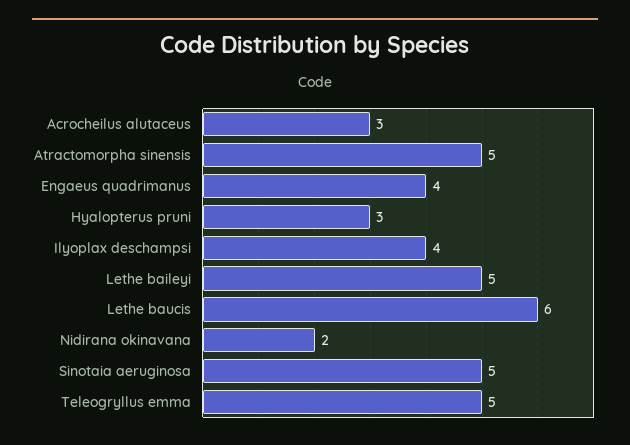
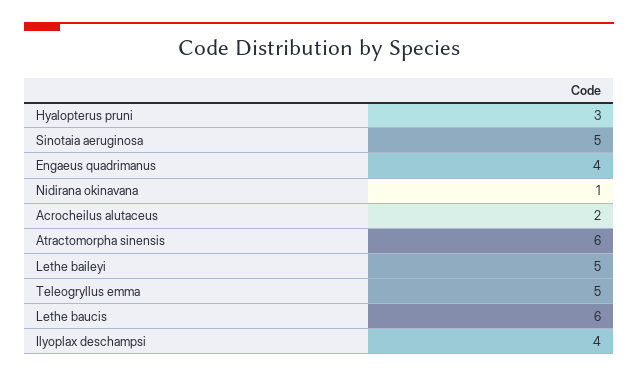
  {
-   "Acrocheilus alutaceus": 3,
+   "Acrocheilus alutaceus": 2,
-   "Atractomorpha sinensis": 5,
+   "Atractomorpha sinensis": 6,
    "Engaeus quadrimanus": 4,
    "Hyalopterus pruni": 3,
    "Ilyoplax deschampsi": 4,
    "Lethe baileyi": 5,
    "Lethe baucis": 6,
-   "Nidirana okinavana": 2,
+   "Nidirana okinavana": 1,
    "Sinotaia aeruginosa": 5,
    "Teleogryllus emma": 5
  }

